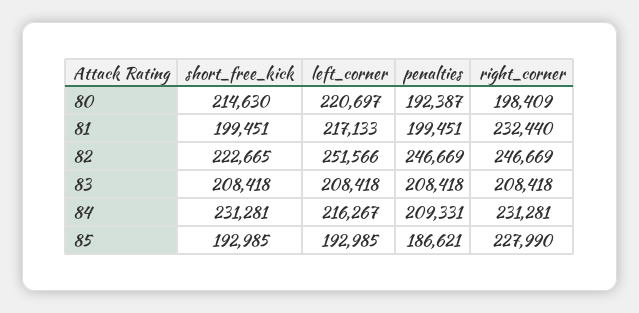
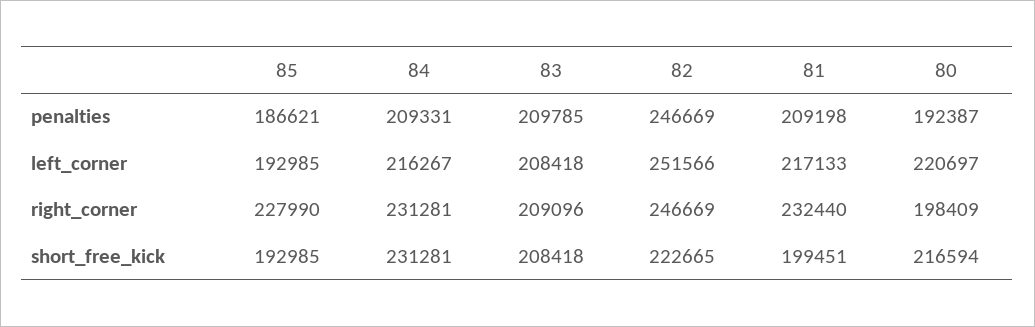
  {
    "short_free_kick": {
-     "80": 214630,
+     "80": 216594,
      "81": 199451,
      "82": 222665,
      "83": 208418,
      "84": 231281,
      "85": 192985
    },
    "left_corner": {
      "80": 220697,
      "81": 217133,
      "82": 251566,
      "83": 208418,
      "84": 216267,
      "85": 192985
    },
    "penalties": {
      "80": 192387,
-     "81": 199451,
+     "81": 209198,
      "82": 246669,
-     "83": 208418,
+     "83": 209785,
      "84": 209331,
      "85": 186621
    },
    "right_corner": {
      "80": 198409,
      "81": 232440,
      "82": 246669,
-     "83": 208418,
+     "83": 209096,
      "84": 231281,
      "85": 227990
    }
  }

